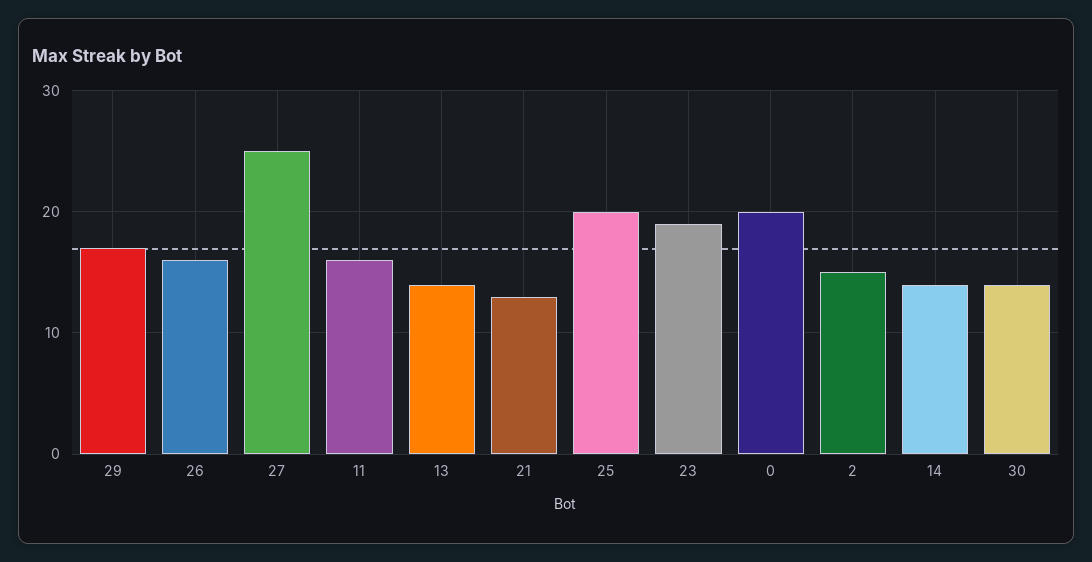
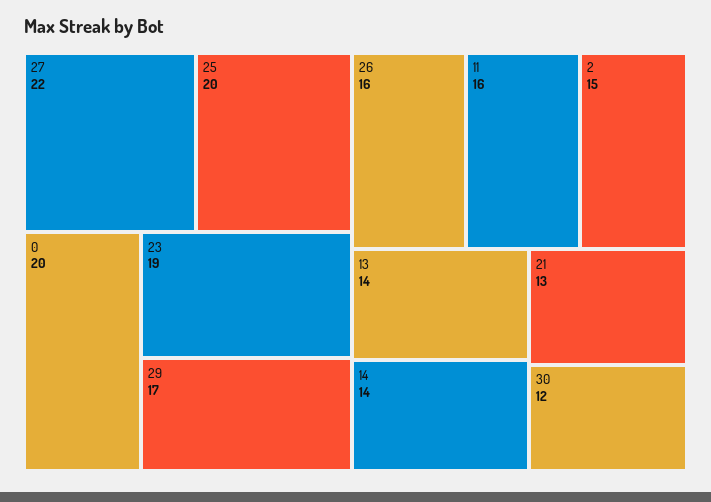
  {
    "29": 17,
    "26": 16,
-   "27": 25,
+   "27": 22,
    "11": 16,
    "13": 14,
    "21": 13,
    "25": 20,
    "23": 19,
    "0": 20,
    "2": 15,
    "14": 14,
-   "30": 14
+   "30": 12
  }

